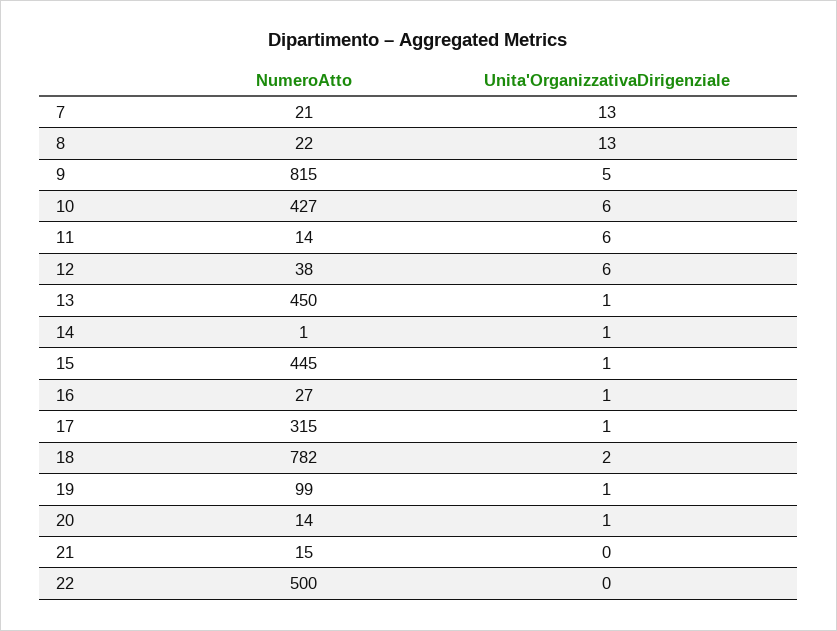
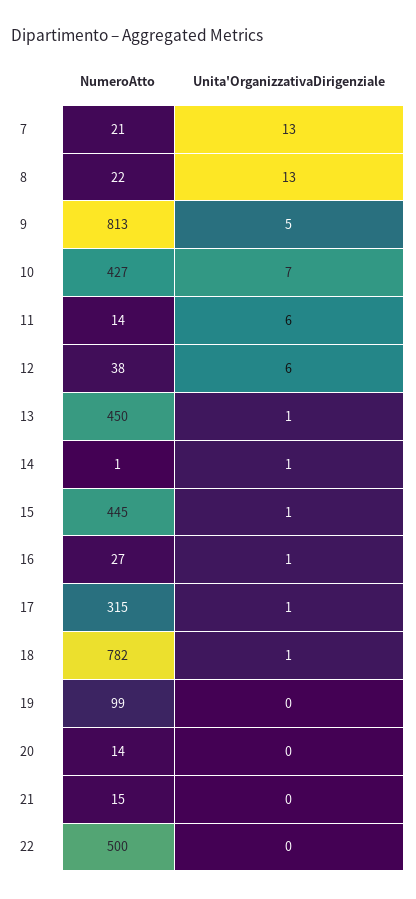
  {
    "NumeroAtto": {
      "7": 21,
      "8": 22,
-     "9": 815,
+     "9": 813,
      "10": 427,
      "11": 14,
      "12": 38,
      "13": 450,
      "14": 1,
      "15": 445,
      "16": 27,
      "17": 315,
      "18": 782,
      "19": 99,
      "20": 14,
      "21": 15,
      "22": 500
    },
    "Unita'OrganizzativaDirigenziale": {
      "7": 13,
      "8": 13,
      "9": 5,
-     "10": 6,
+     "10": 7,
      "11": 6,
      "12": 6,
      "13": 1,
      "14": 1,
      "15": 1,
      "16": 1,
      "17": 1,
-     "18": 2,
+     "18": 1,
-     "19": 1,
+     "19": 0,
-     "20": 1,
+     "20": 0,
      "21": 0,
      "22": 0
    }
  }

